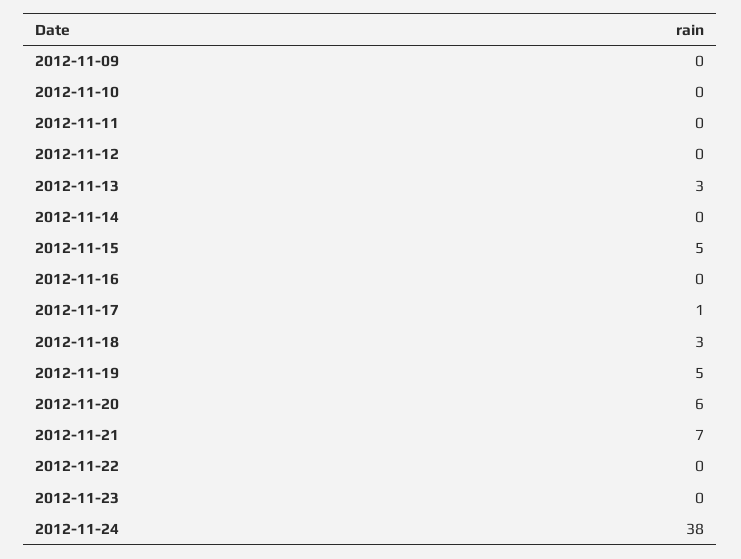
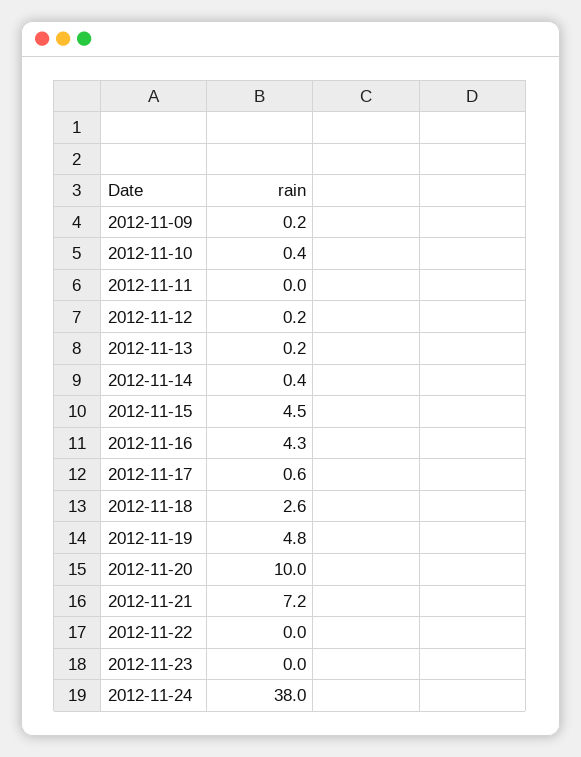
  {
    "2012-11-09": 0.2,
    "2012-11-10": 0.4,
    "2012-11-11": 0,
    "2012-11-12": 0.2,
-   "2012-11-13": 3,
+   "2012-11-13": 0.2,
    "2012-11-14": 0.4,
    "2012-11-15": 4.5,
-   "2012-11-16": 0,
+   "2012-11-16": 4.3,
    "2012-11-17": 0.6,
    "2012-11-18": 2.6,
    "2012-11-19": 4.8,
-   "2012-11-20": 6,
+   "2012-11-20": 10,
    "2012-11-21": 7.2,
    "2012-11-22": 0,
    "2012-11-23": 0,
    "2012-11-24": 38
  }

